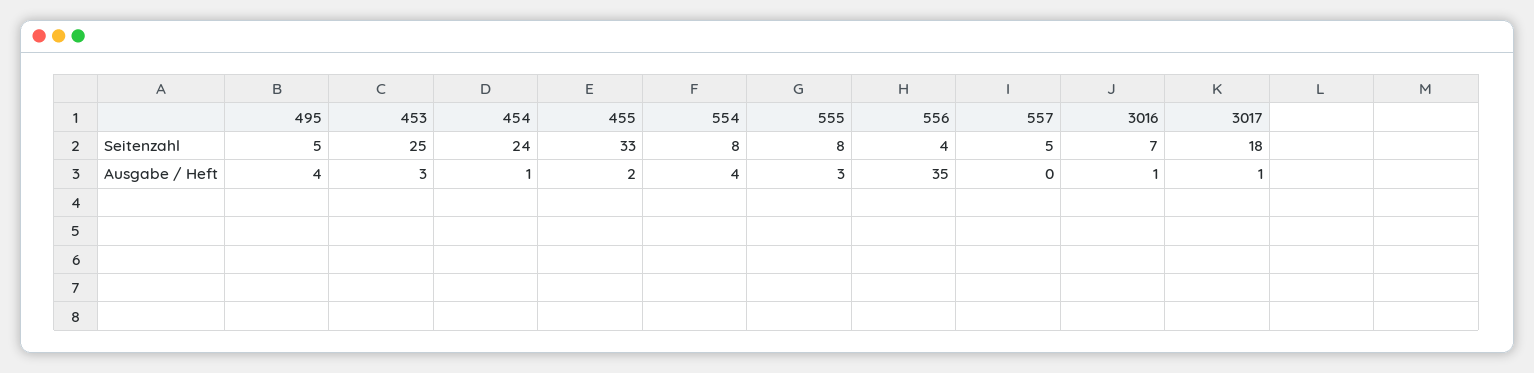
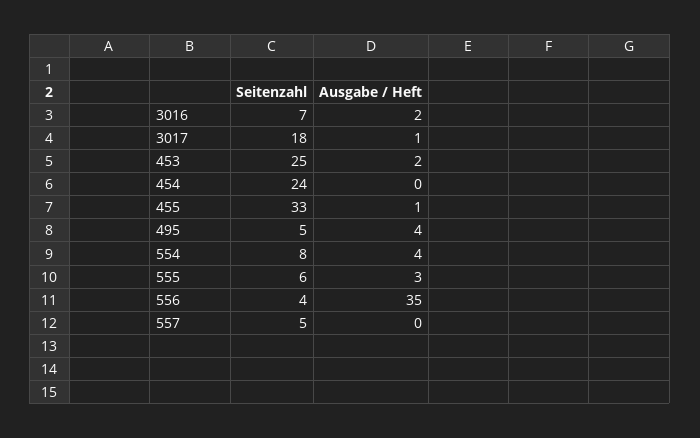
  {
    "495": {
      "Seitenzahl": 5,
      "Ausgabe / Heft": 4
    },
    "453": {
      "Seitenzahl": 25,
-     "Ausgabe / Heft": 3
+     "Ausgabe / Heft": 2
    },
    "454": {
      "Seitenzahl": 24,
-     "Ausgabe / Heft": 1
+     "Ausgabe / Heft": 0
    },
    "455": {
      "Seitenzahl": 33,
-     "Ausgabe / Heft": 2
+     "Ausgabe / Heft": 1
    },
    "554": {
      "Seitenzahl": 8,
      "Ausgabe / Heft": 4
    },
    "555": {
-     "Seitenzahl": 8,
+     "Seitenzahl": 6,
      "Ausgabe / Heft": 3
    },
    "556": {
      "Seitenzahl": 4,
      "Ausgabe / Heft": 35
    },
    "557": {
      "Seitenzahl": 5,
      "Ausgabe / Heft": 0
    },
    "3016": {
      "Seitenzahl": 7,
-     "Ausgabe / Heft": 1
+     "Ausgabe / Heft": 2
    },
    "3017": {
      "Seitenzahl": 18,
      "Ausgabe / Heft": 1
    }
  }

